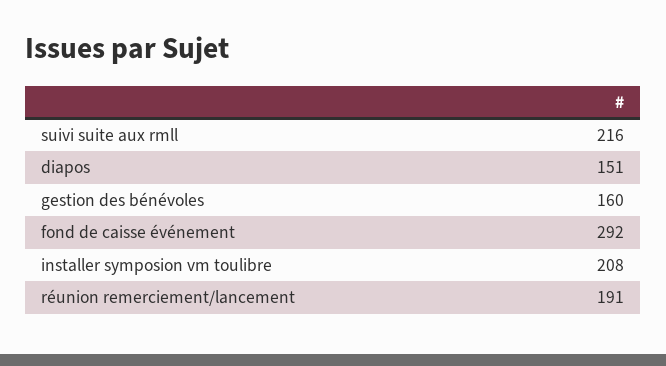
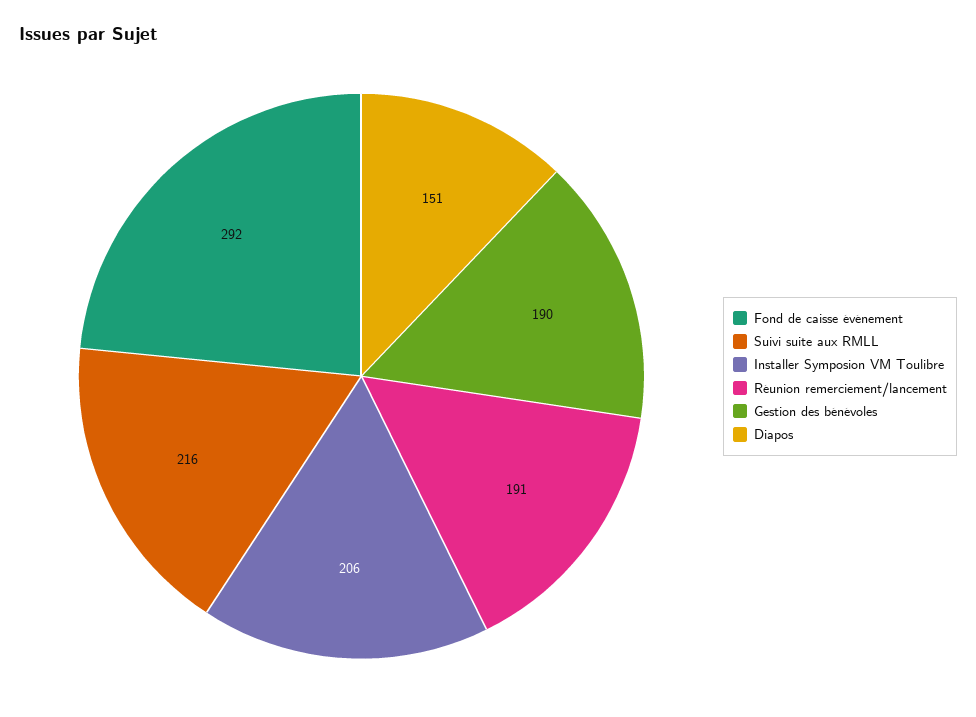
  {
    "suivi suite aux rmll": 216,
    "diapos": 151,
-   "gestion des bénévoles": 160,
+   "gestion des bénévoles": 190,
    "fond de caisse événement": 292,
-   "installer symposion vm toulibre": 208,
+   "installer symposion vm toulibre": 206,
    "réunion remerciement/lancement": 191
  }

